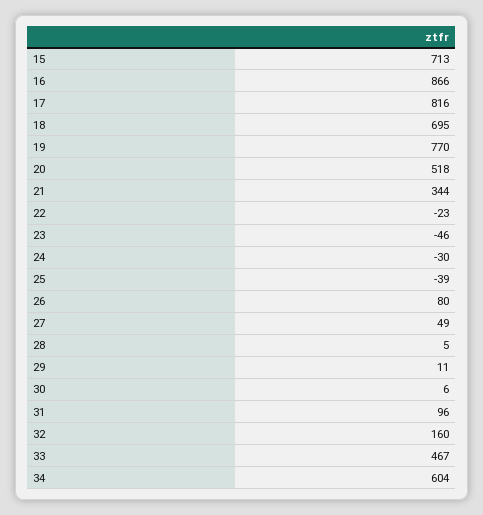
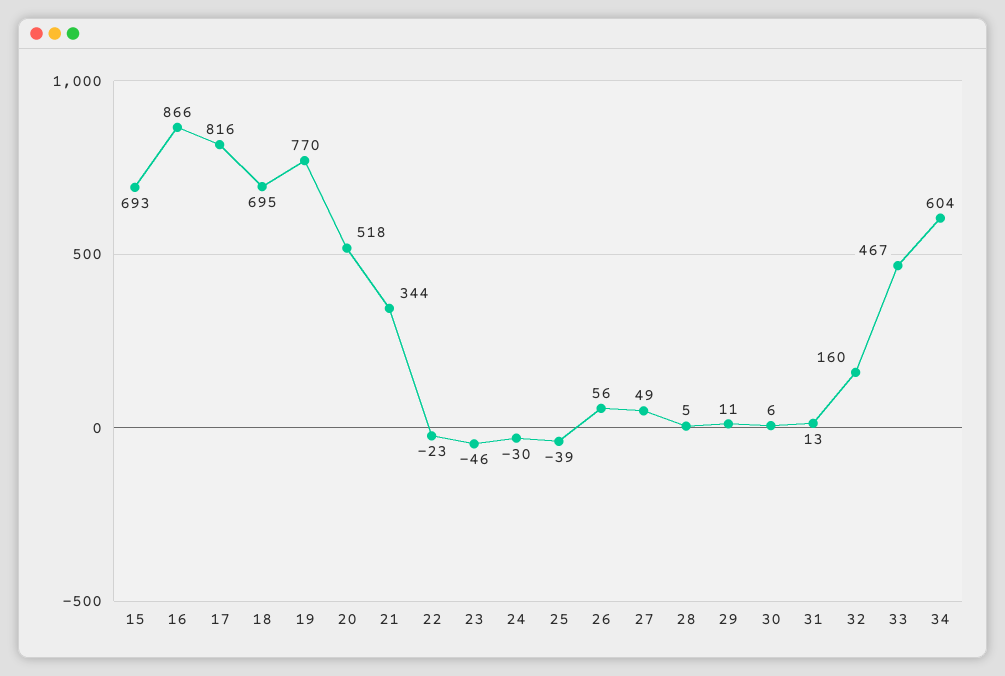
  {
-   "15": 713,
+   "15": 693,
    "16": 866,
    "17": 816,
    "18": 695,
    "19": 770,
    "20": 518,
    "21": 344,
    "22": -23,
    "23": -46,
    "24": -30,
    "25": -39,
-   "26": 80,
+   "26": 56,
    "27": 49,
    "28": 5,
    "29": 11,
    "30": 6,
-   "31": 96,
+   "31": 13,
    "32": 160,
    "33": 467,
    "34": 604
  }

